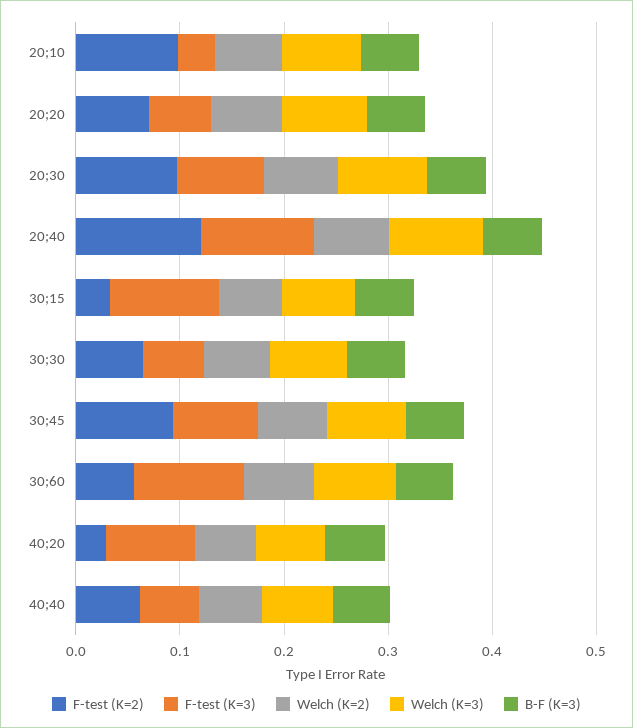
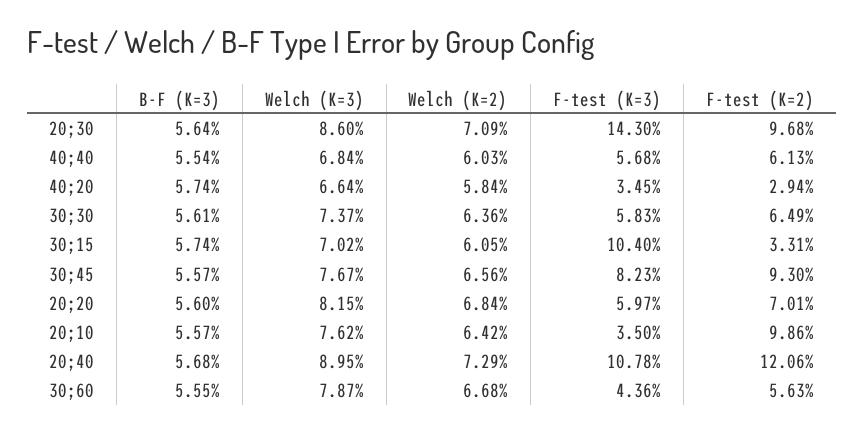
  {
    "F-test (K=2)": {
      "20;10": 0.0986,
      "20;20": 0.0701,
      "20;30": 0.0968,
      "20;40": 0.1206,
      "30;15": 0.0331,
      "30;30": 0.0649,
      "30;45": 0.093,
      "30;60": 0.0563,
      "40;20": 0.0294,
      "40;40": 0.0613
    },
    "F-test (K=3)": {
      "20;10": 0.035,
      "20;20": 0.0597,
-     "20;30": 0.08,
+     "20;30": 0.143,
      "20;40": 0.1078,
      "30;15": 0.104,
      "30;30": 0.0583,
      "30;45": 0.0823,
-     "30;60": 0.1,
+     "30;60": 0.0436,
-     "40;20": 0.08,
+     "40;20": 0.0345,
      "40;40": 0.0568
    },
    "Welch (K=2)": {
      "20;10": 0.0642,
      "20;20": 0.0684,
      "20;30": 0.0709,
      "20;40": 0.0729,
      "30;15": 0.0605,
      "30;30": 0.0636,
      "30;45": 0.0656,
      "30;60": 0.0668,
      "40;20": 0.0584,
      "40;40": 0.0603
    },
    "Welch (K=3)": {
      "20;10": 0.0762,
      "20;20": 0.0815,
      "20;30": 0.086,
      "20;40": 0.0895,
      "30;15": 0.0702,
      "30;30": 0.0737,
      "30;45": 0.0767,
      "30;60": 0.0787,
      "40;20": 0.0664,
      "40;40": 0.0684
    },
    "B-F (K=3)": {
      "20;10": 0.0557,
      "20;20": 0.056,
      "20;30": 0.0564,
      "20;40": 0.0568,
      "30;15": 0.0574,
      "30;30": 0.0561,
      "30;45": 0.0557,
      "30;60": 0.0555,
      "40;20": 0.0574,
      "40;40": 0.0554
    }
  }

